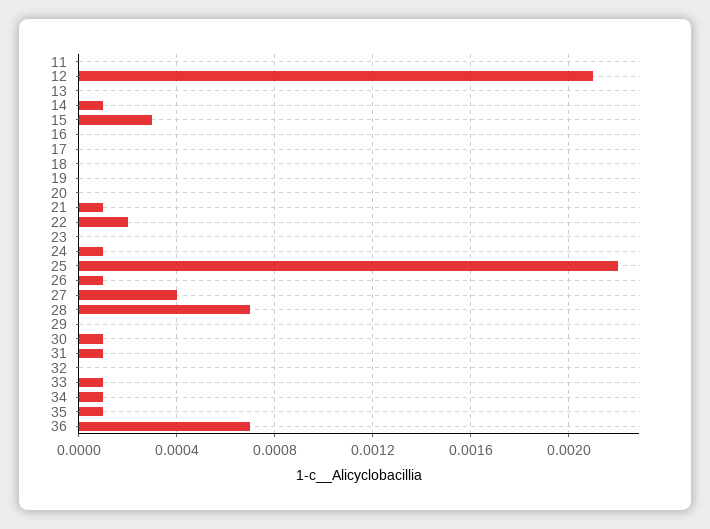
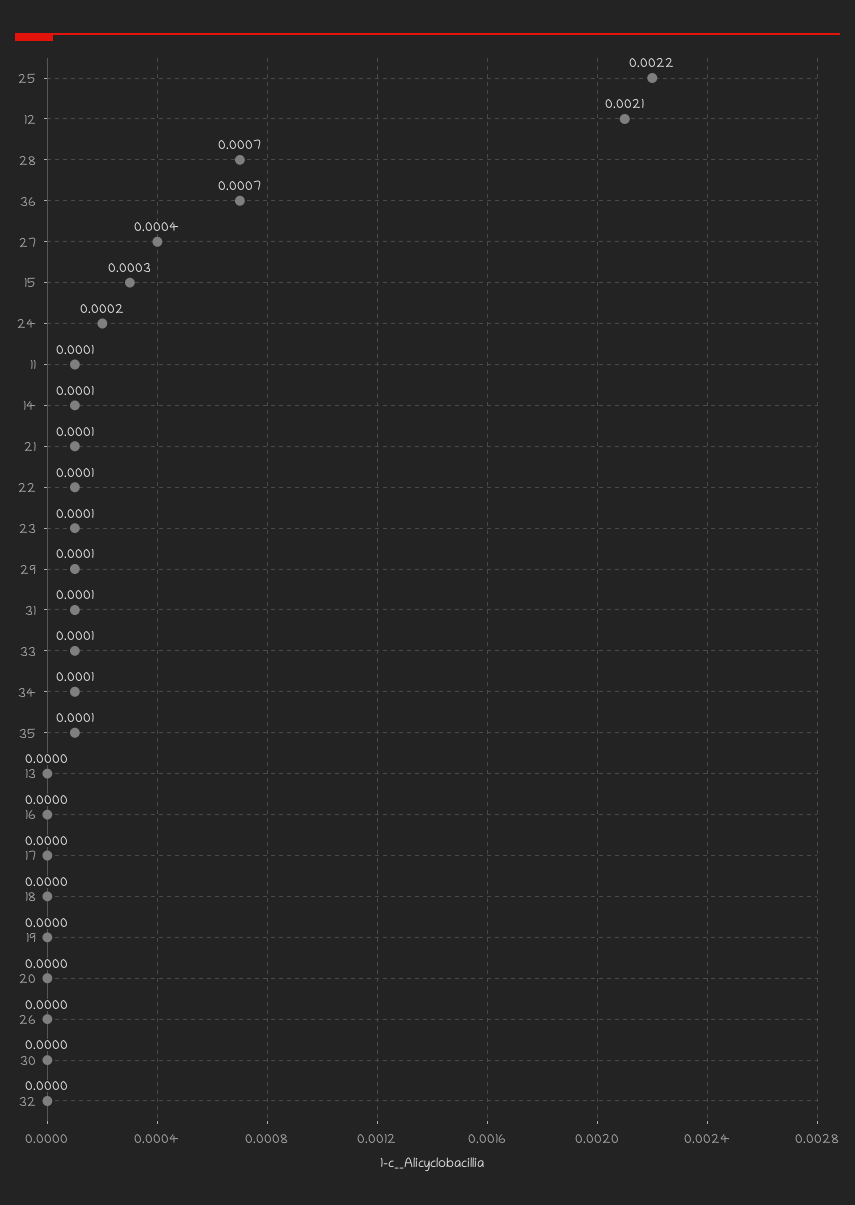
  {
-   "11": 0,
+   "11": 0.0001,
    "12": 0.0021,
    "13": 0,
    "14": 0.0001,
    "15": 0.0003,
    "16": 0,
    "17": 0,
    "18": 0,
    "19": 0,
    "20": 0,
    "21": 0.0001,
-   "22": 0.0002,
+   "22": 0.0001,
-   "23": 0,
+   "23": 0.0001,
-   "24": 0.0001,
+   "24": 0.0002,
    "25": 0.0022,
-   "26": 0.0001,
+   "26": 0,
    "27": 0.0004,
    "28": 0.0007,
-   "29": 0,
+   "29": 0.0001,
-   "30": 0.0001,
+   "30": 0,
    "31": 0.0001,
    "32": 0,
    "33": 0.0001,
    "34": 0.0001,
    "35": 0.0001,
    "36": 0.0007
  }

